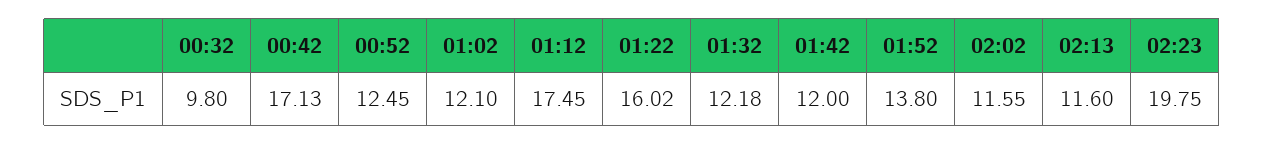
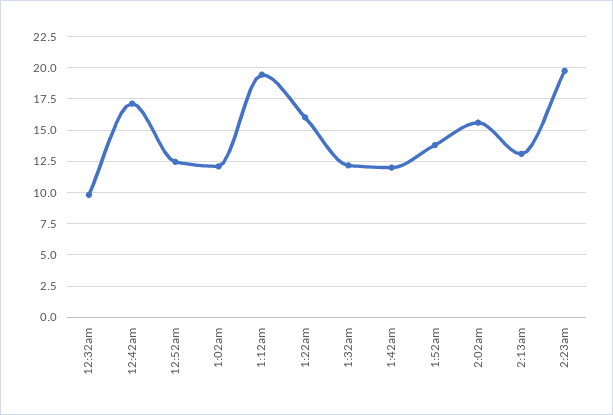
  {
    "00:32": 9.8,
    "00:42": 17.13,
    "00:52": 12.45,
    "01:02": 12.1,
-   "01:12": 17.45,
+   "01:12": 19.5,
    "01:22": 16.02,
    "01:32": 12.18,
    "01:42": 12,
    "01:52": 13.8,
-   "02:02": 11.55,
+   "02:02": 15.5,
-   "02:13": 11.6,
+   "02:13": 13,
    "02:23": 19.75
  }

